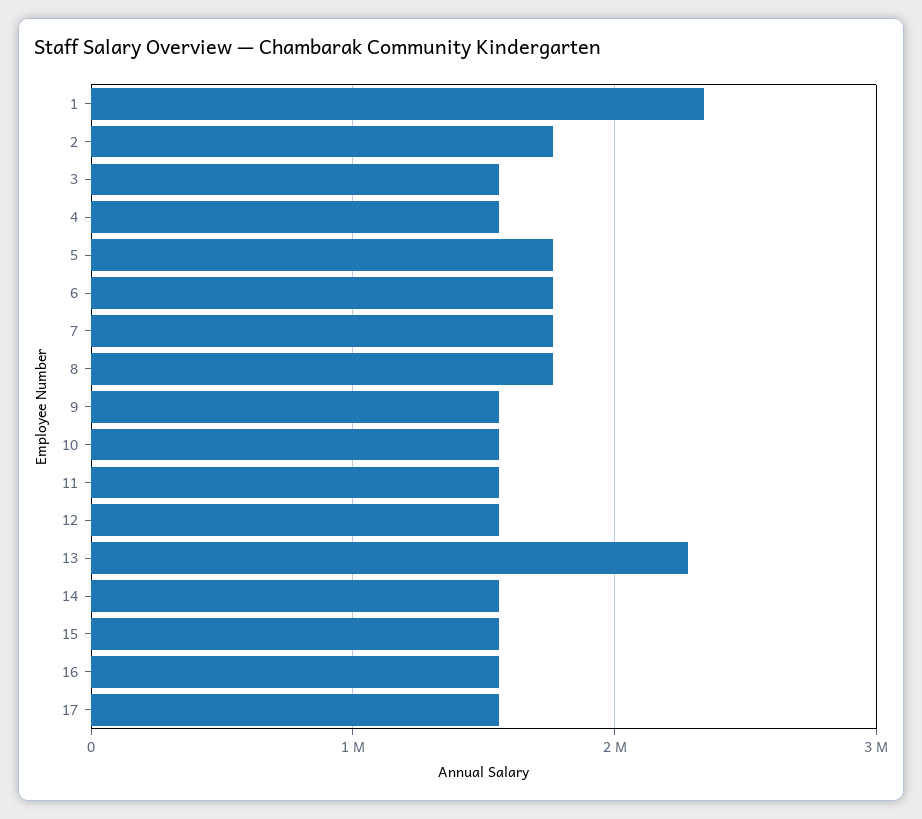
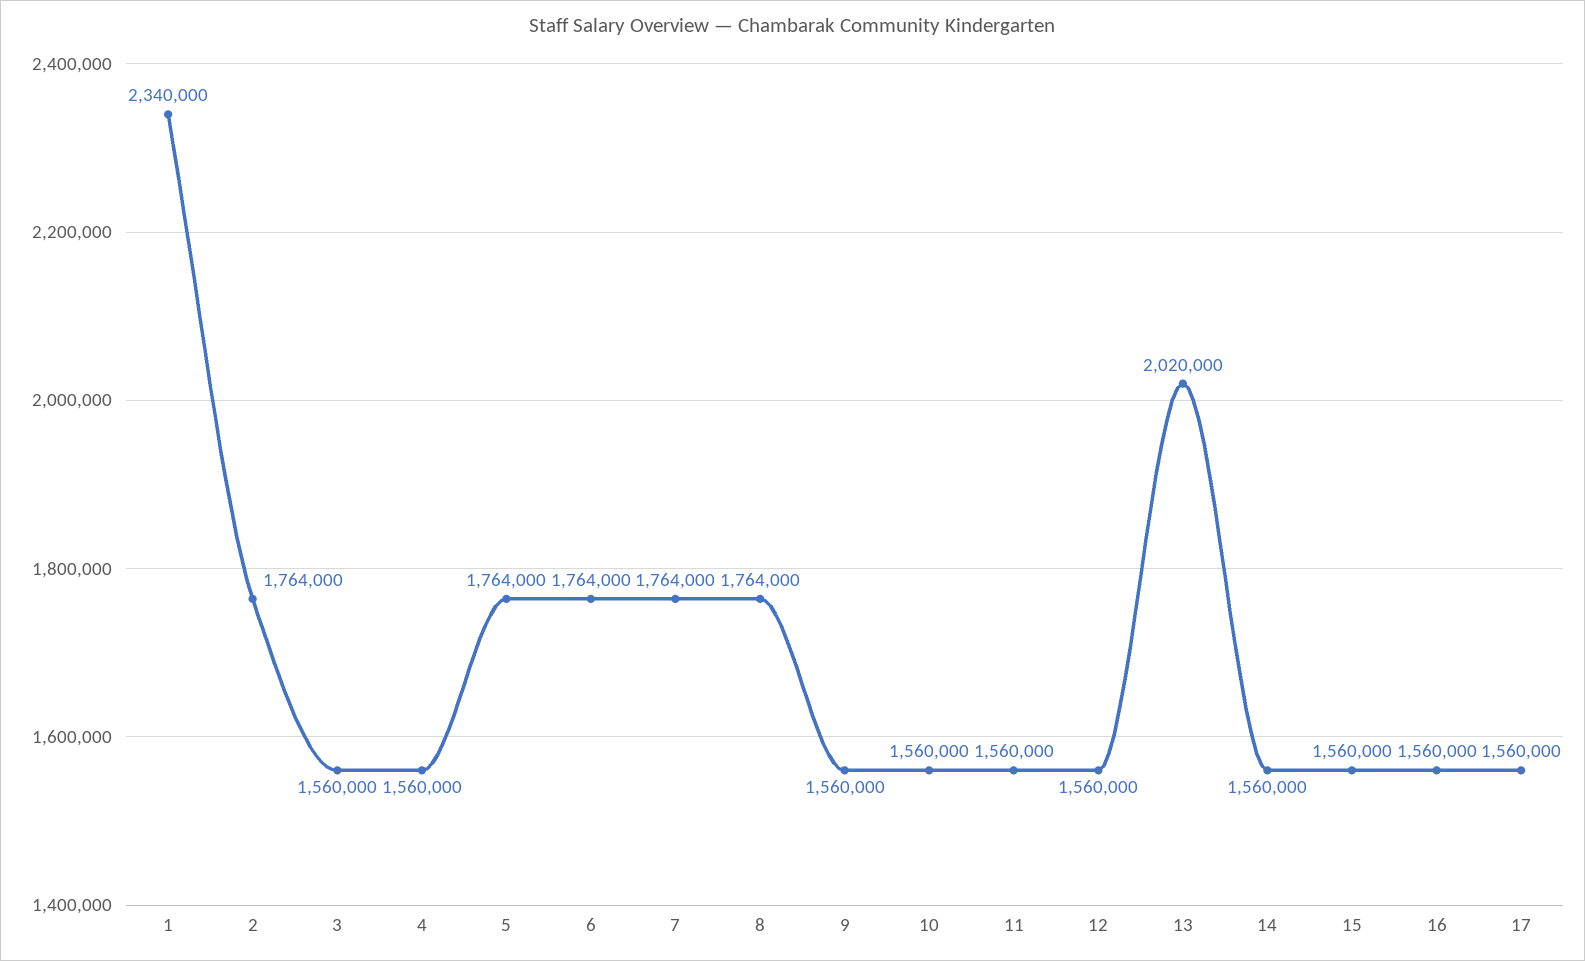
  {
    "1": 2340000,
    "2": 1764000,
    "3": 1560000,
    "4": 1560000,
    "5": 1764000,
    "6": 1764000,
    "7": 1764000,
    "8": 1764000,
    "9": 1560000,
    "10": 1560000,
    "11": 1560000,
    "12": 1560000,
-   "13": 2300000,
+   "13": 2020000,
    "14": 1560000,
    "15": 1560000,
    "16": 1560000,
    "17": 1560000
  }

